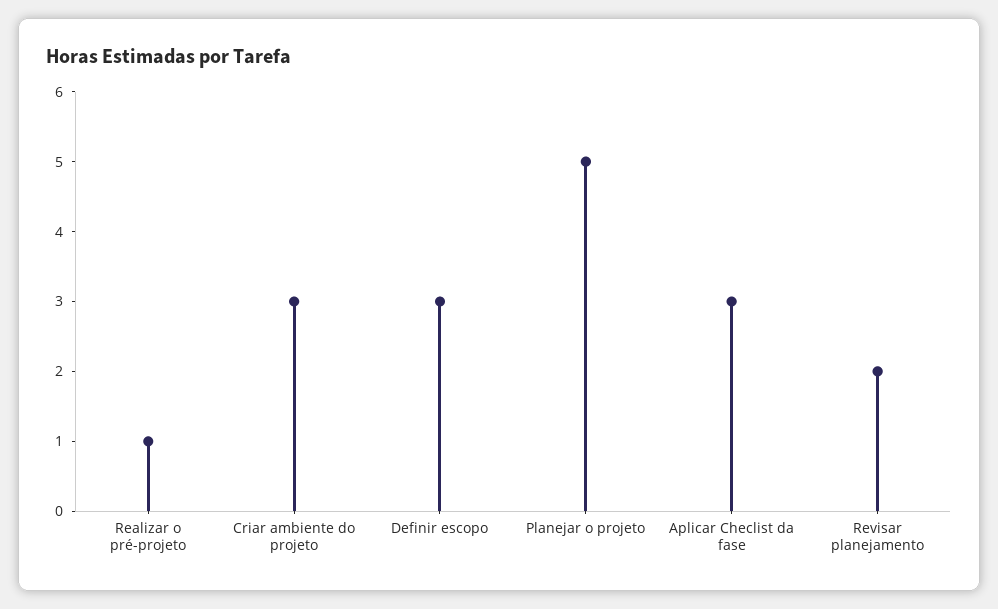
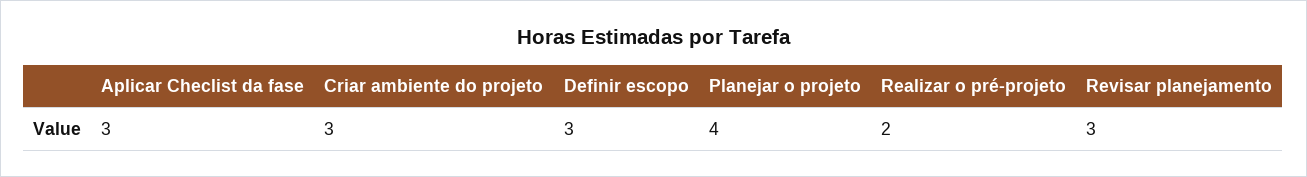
  {
-   "Realizar o pré-projeto": 1,
+   "Realizar o pré-projeto": 2,
    "Criar ambiente do projeto": 3,
    "Definir escopo": 3,
-   "Planejar o projeto": 5,
+   "Planejar o projeto": 4,
    "Aplicar Checlist da fase": 3,
-   "Revisar planejamento": 2
+   "Revisar planejamento": 3
  }

